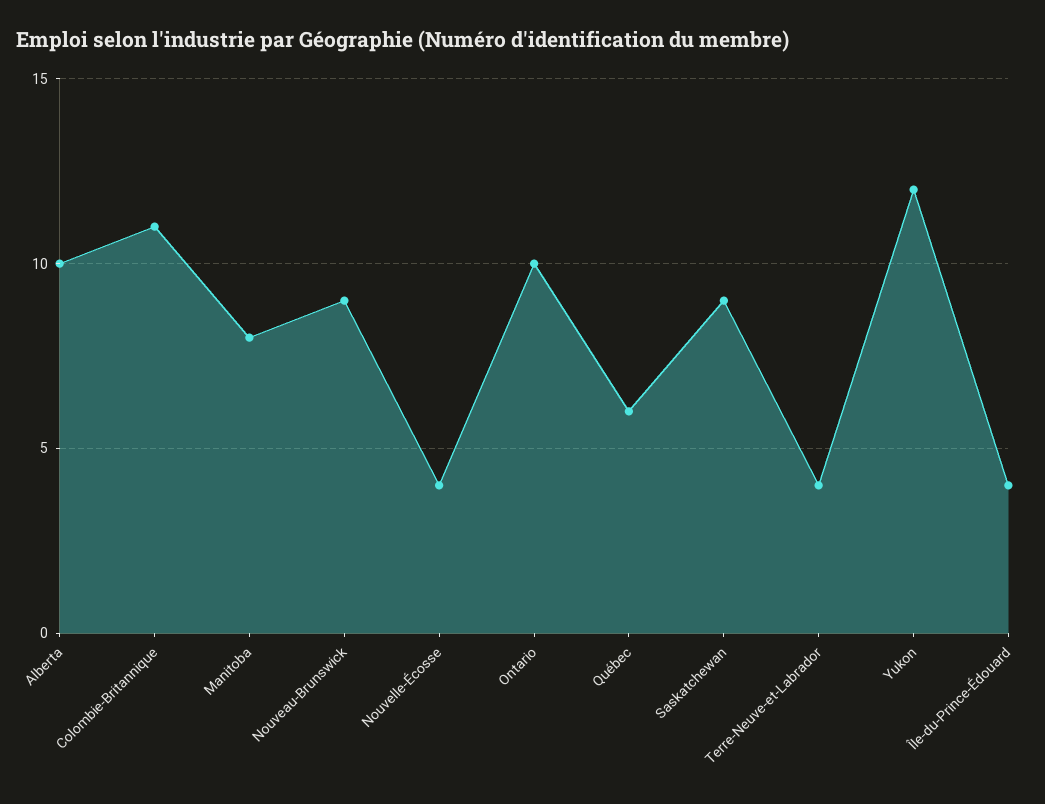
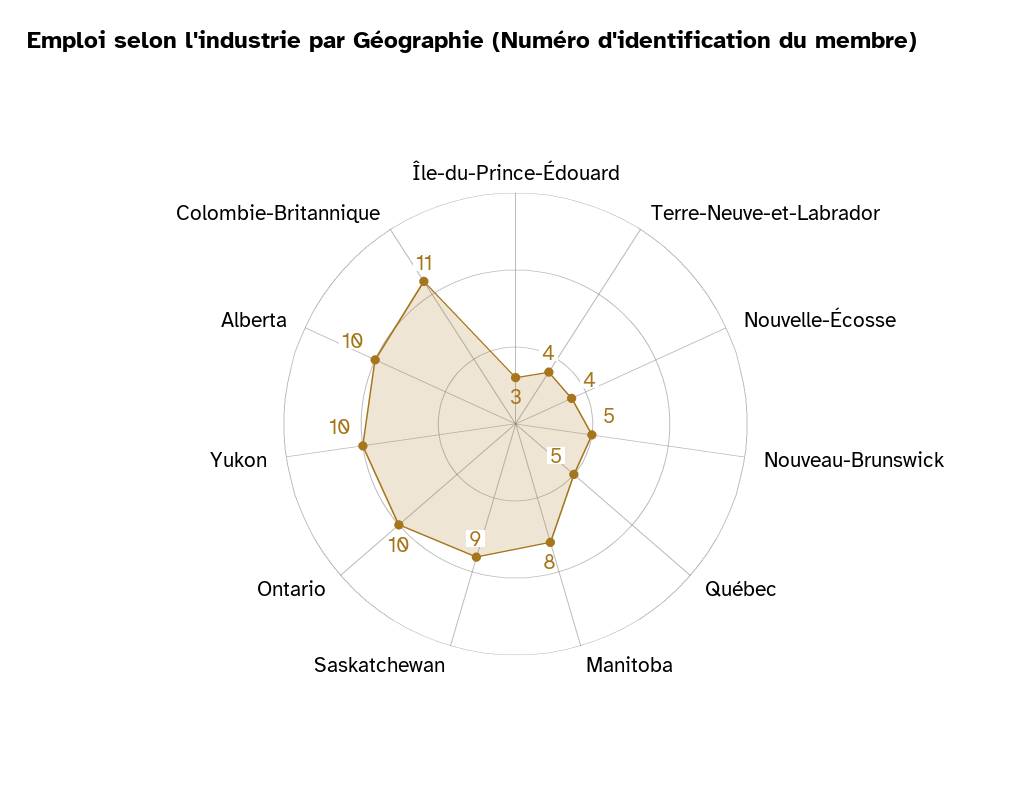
  {
    "Alberta": 10,
    "Colombie-Britannique": 11,
    "Manitoba": 8,
-   "Nouveau-Brunswick": 9,
+   "Nouveau-Brunswick": 5,
    "Nouvelle-Écosse": 4,
    "Ontario": 10,
-   "Québec": 6,
+   "Québec": 5,
    "Saskatchewan": 9,
    "Terre-Neuve-et-Labrador": 4,
-   "Yukon": 12,
+   "Yukon": 10,
-   "Île-du-Prince-Édouard": 4
+   "Île-du-Prince-Édouard": 3
  }

